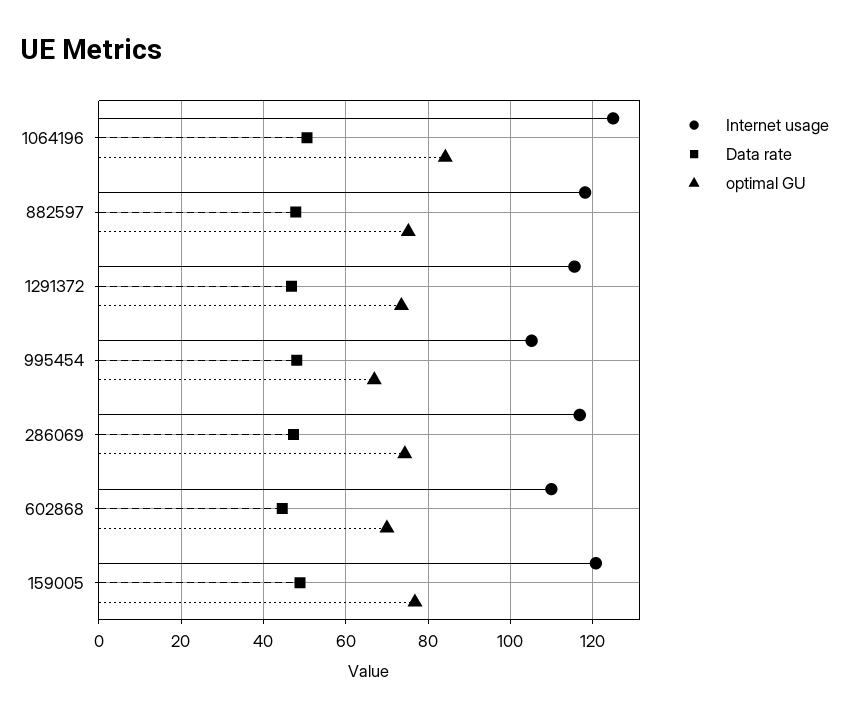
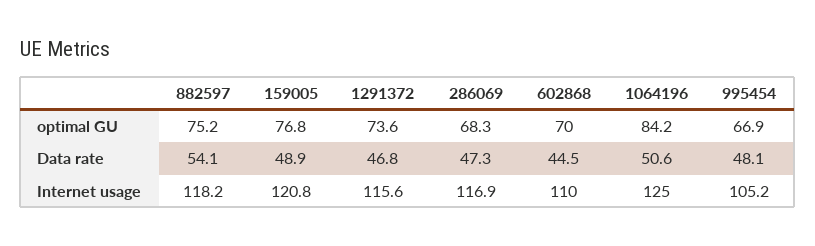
  {
    "Internet usage": {
      "1064196": 125,
      "882597": 118.2,
      "1291372": 115.6,
      "995454": 105.2,
      "286069": 116.9,
      "602868": 110,
      "159005": 120.8
    },
    "Data rate": {
      "1064196": 50.6,
-     "882597": 48,
+     "882597": 54.1,
      "1291372": 46.8,
      "995454": 48.1,
      "286069": 47.3,
      "602868": 44.5,
      "159005": 48.9
    },
    "optimal GU": {
      "1064196": 84.2,
      "882597": 75.2,
      "1291372": 73.6,
      "995454": 66.9,
-     "286069": 74,
+     "286069": 68.3,
      "602868": 70,
      "159005": 76.8
    }
  }

